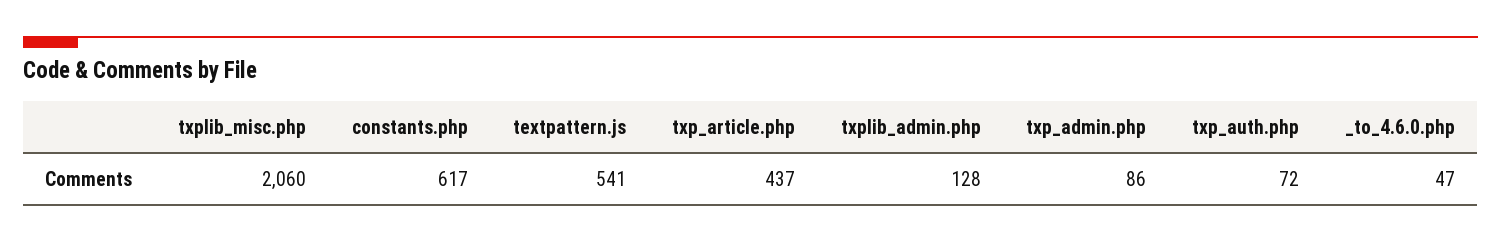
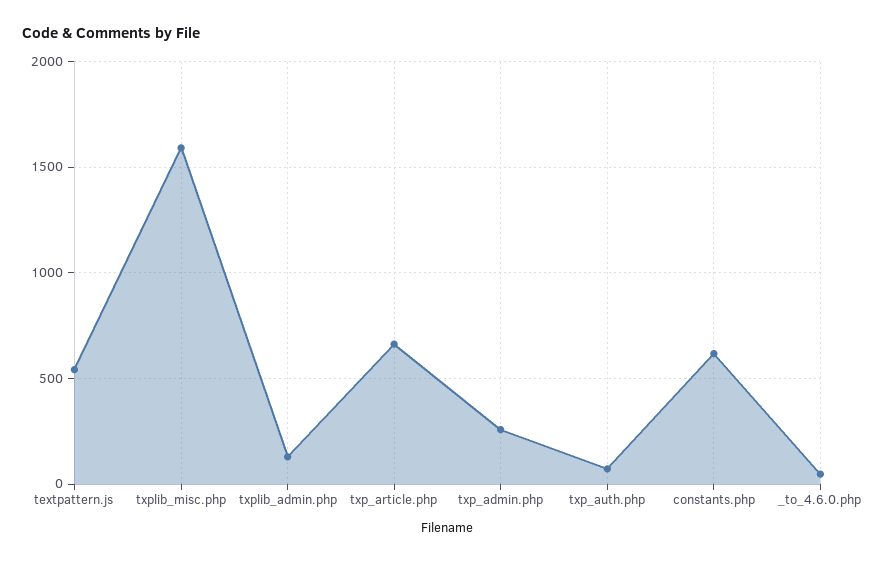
  {
-   "txplib_misc.php": 2060,
+   "txplib_misc.php": 1600,
    "constants.php": 617,
    "textpattern.js": 541,
-   "txp_article.php": 437,
+   "txp_article.php": 650,
    "txplib_admin.php": 128,
-   "txp_admin.php": 86,
+   "txp_admin.php": 250,
    "txp_auth.php": 72,
    "_to_4.6.0.php": 47
  }

